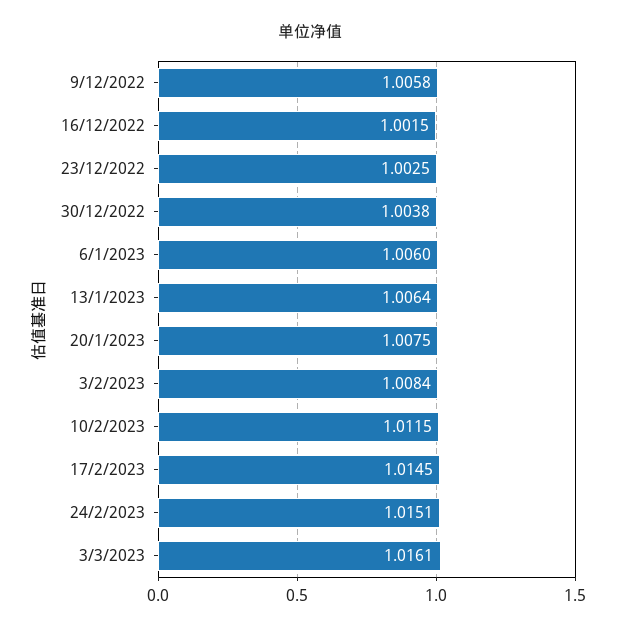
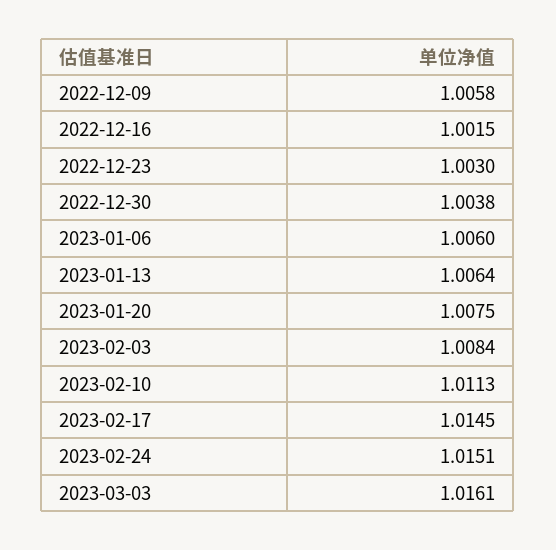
  {
    "9/12/2022": 1.0058,
    "16/12/2022": 1.0015,
-   "23/12/2022": 1.0025,
+   "23/12/2022": 1.003,
    "30/12/2022": 1.0038,
    "6/1/2023": 1.006,
    "13/1/2023": 1.0064,
    "20/1/2023": 1.0075,
    "3/2/2023": 1.0084,
-   "10/2/2023": 1.0115,
+   "10/2/2023": 1.0113,
    "17/2/2023": 1.0145,
    "24/2/2023": 1.0151,
    "3/3/2023": 1.0161
  }

